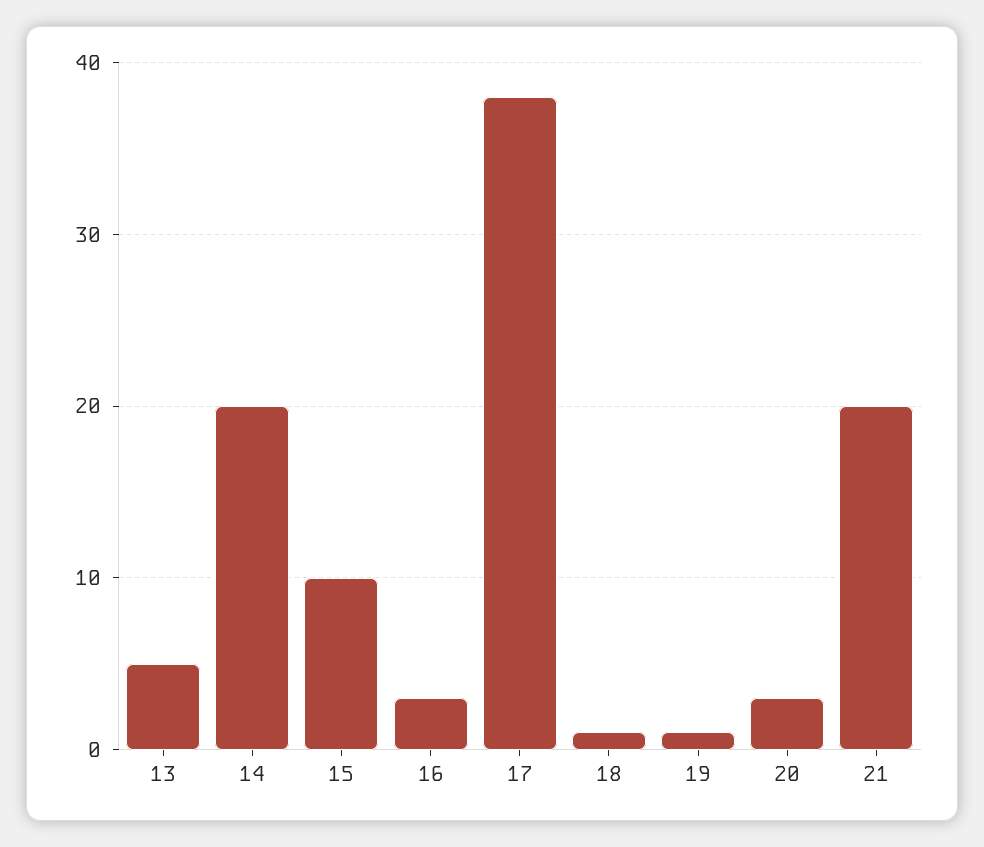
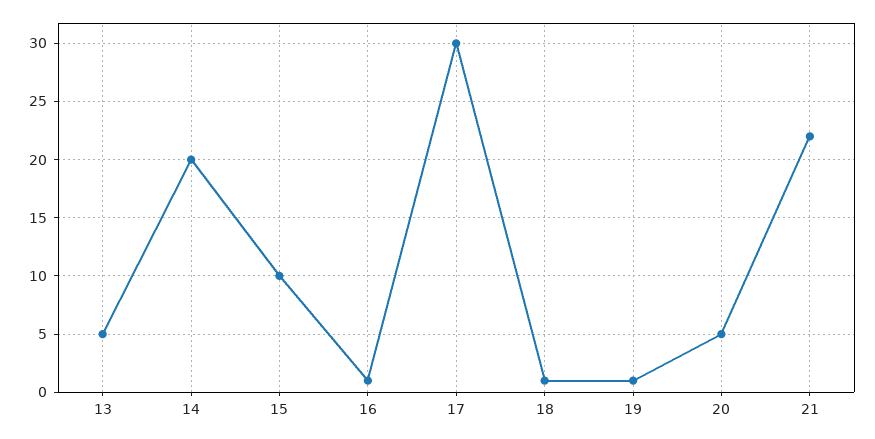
  {
    "13": 5,
    "14": 20,
    "15": 10,
-   "16": 3,
+   "16": 1,
-   "17": 38,
+   "17": 30,
    "18": 1,
    "19": 1,
-   "20": 3,
+   "20": 5,
-   "21": 20
+   "21": 22
  }

